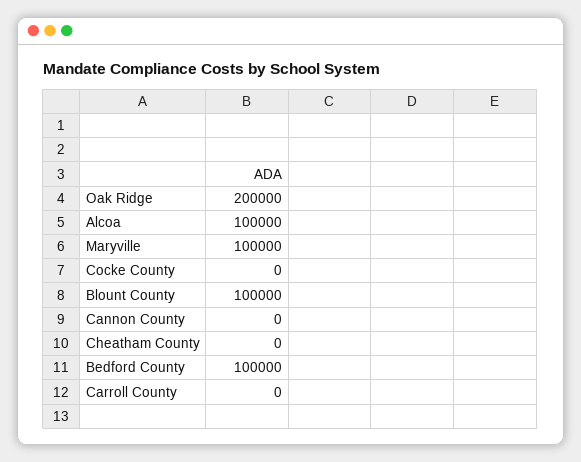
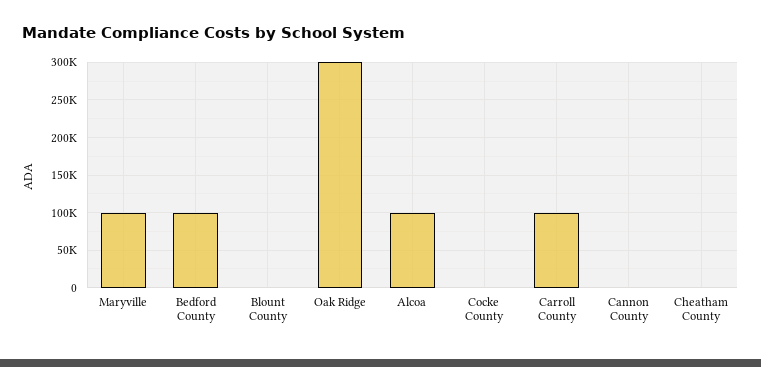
  {
-   "Oak Ridge": 200000,
+   "Oak Ridge": 300000,
    "Alcoa": 100000,
    "Maryville": 100000,
    "Cocke County": 0,
-   "Blount County": 100000,
+   "Blount County": 0,
    "Cannon County": 0,
    "Cheatham County": 0,
    "Bedford County": 100000,
-   "Carroll County": 0
+   "Carroll County": 100000
  }

